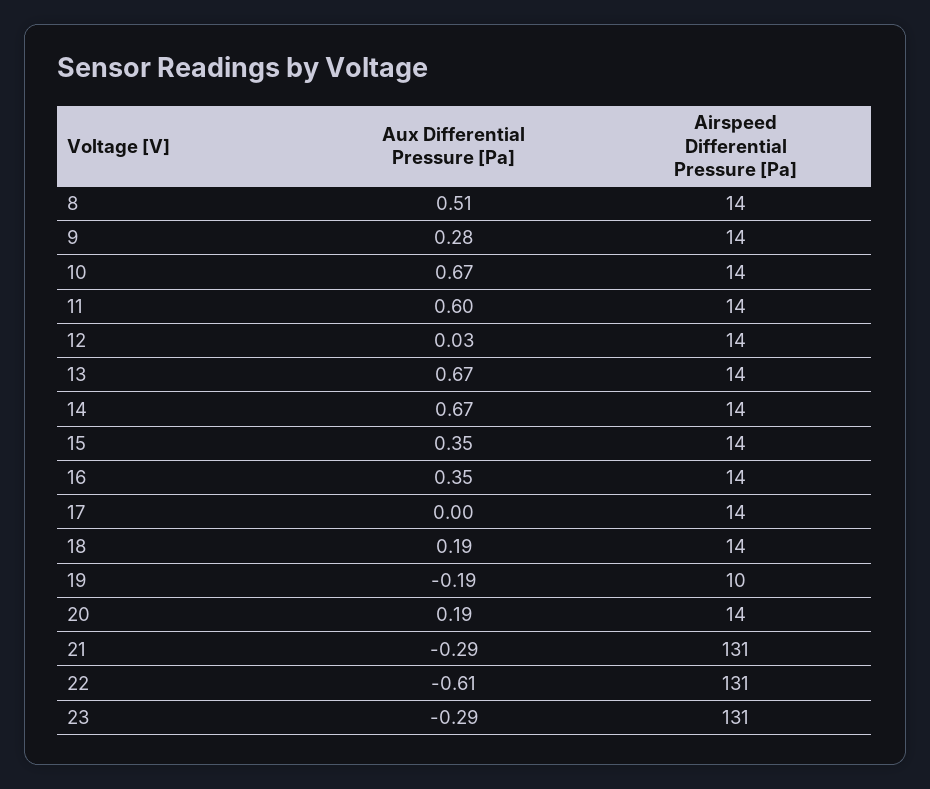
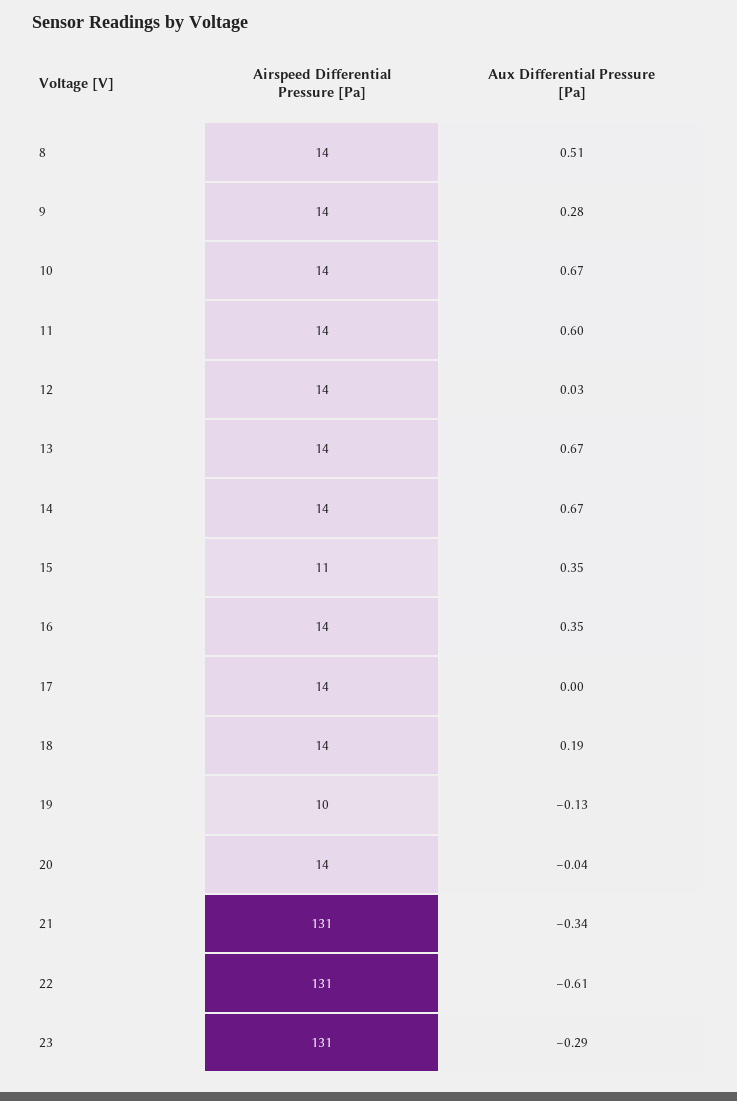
  {
    "Aux Differential Pressure [Pa]": {
      "8": 0.51,
      "9": 0.28,
      "10": 0.67,
      "11": 0.6,
      "12": 0.03,
      "13": 0.67,
      "14": 0.67,
      "15": 0.35,
      "16": 0.35,
      "17": 0,
      "18": 0.19,
-     "19": -0.19,
+     "19": -0.13,
-     "20": 0.19,
+     "20": -0.04,
-     "21": -0.29,
+     "21": -0.34,
      "22": -0.61,
      "23": -0.29
    },
    "Airspeed Differential Pressure [Pa]": {
      "8": 14,
      "9": 14,
      "10": 14,
      "11": 14,
      "12": 14,
      "13": 14,
      "14": 14,
-     "15": 14,
+     "15": 11,
      "16": 14,
      "17": 14,
      "18": 14,
      "19": 10,
      "20": 14,
      "21": 131,
      "22": 131,
      "23": 131
    }
  }

